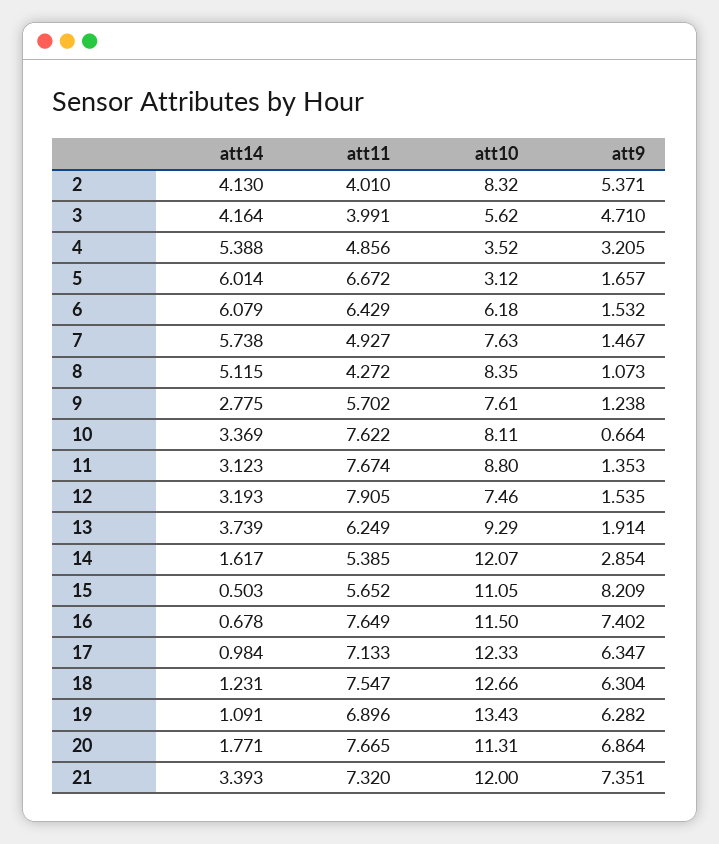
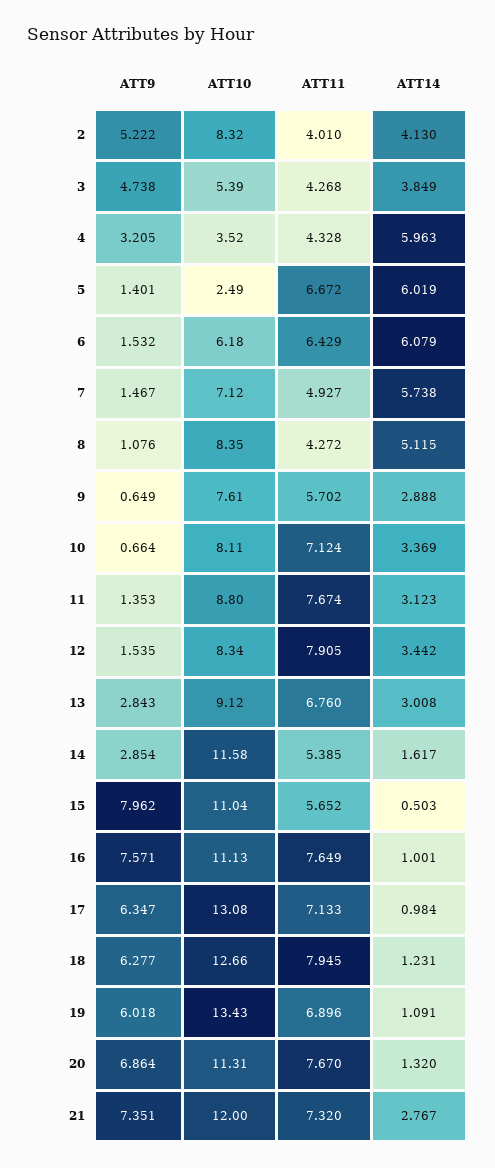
  {
    "att14": {
      "2": 4.13,
-     "3": 4.164,
+     "3": 3.849,
-     "4": 5.388,
+     "4": 5.963,
-     "5": 6.014,
+     "5": 6.019,
      "6": 6.079,
      "7": 5.738,
      "8": 5.115,
-     "9": 2.775,
+     "9": 2.888,
      "10": 3.369,
      "11": 3.123,
-     "12": 3.193,
+     "12": 3.442,
-     "13": 3.739,
+     "13": 3.008,
      "14": 1.617,
      "15": 0.503,
-     "16": 0.678,
+     "16": 1.001,
      "17": 0.984,
      "18": 1.231,
      "19": 1.091,
-     "20": 1.771,
+     "20": 1.32,
-     "21": 3.393
+     "21": 2.767
    },
    "att11": {
      "2": 4.01,
-     "3": 3.991,
+     "3": 4.268,
-     "4": 4.856,
+     "4": 4.328,
      "5": 6.672,
      "6": 6.429,
      "7": 4.927,
      "8": 4.272,
      "9": 5.702,
-     "10": 7.622,
+     "10": 7.124,
      "11": 7.674,
      "12": 7.905,
-     "13": 6.249,
+     "13": 6.76,
      "14": 5.385,
      "15": 5.652,
      "16": 7.649,
      "17": 7.133,
-     "18": 7.547,
+     "18": 7.945,
      "19": 6.896,
-     "20": 7.665,
+     "20": 7.67,
      "21": 7.32
    },
    "att10": {
      "2": 8.32,
-     "3": 5.62,
+     "3": 5.39,
      "4": 3.52,
-     "5": 3.12,
+     "5": 2.49,
      "6": 6.18,
-     "7": 7.63,
+     "7": 7.12,
      "8": 8.35,
      "9": 7.61,
      "10": 8.11,
      "11": 8.8,
-     "12": 7.46,
+     "12": 8.34,
-     "13": 9.29,
+     "13": 9.12,
-     "14": 12.07,
+     "14": 11.58,
-     "15": 11.05,
+     "15": 11.04,
-     "16": 11.5,
+     "16": 11.13,
-     "17": 12.33,
+     "17": 13.08,
      "18": 12.66,
      "19": 13.43,
      "20": 11.31,
      "21": 12
    },
    "att9": {
-     "2": 5.371,
+     "2": 5.222,
-     "3": 4.71,
+     "3": 4.738,
      "4": 3.205,
-     "5": 1.657,
+     "5": 1.401,
      "6": 1.532,
      "7": 1.467,
-     "8": 1.073,
+     "8": 1.076,
-     "9": 1.238,
+     "9": 0.649,
      "10": 0.664,
      "11": 1.353,
      "12": 1.535,
-     "13": 1.914,
+     "13": 2.843,
      "14": 2.854,
-     "15": 8.209,
+     "15": 7.962,
-     "16": 7.402,
+     "16": 7.571,
      "17": 6.347,
-     "18": 6.304,
+     "18": 6.277,
-     "19": 6.282,
+     "19": 6.018,
      "20": 6.864,
      "21": 7.351
    }
  }

